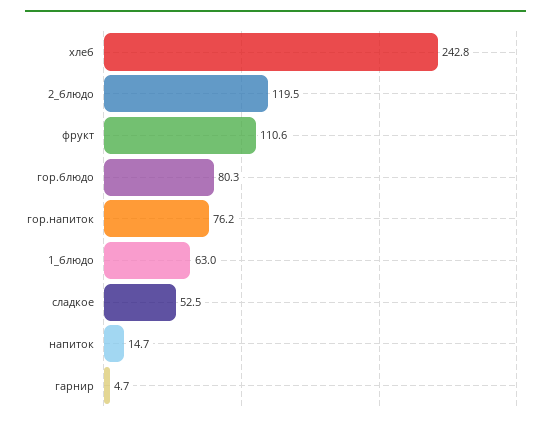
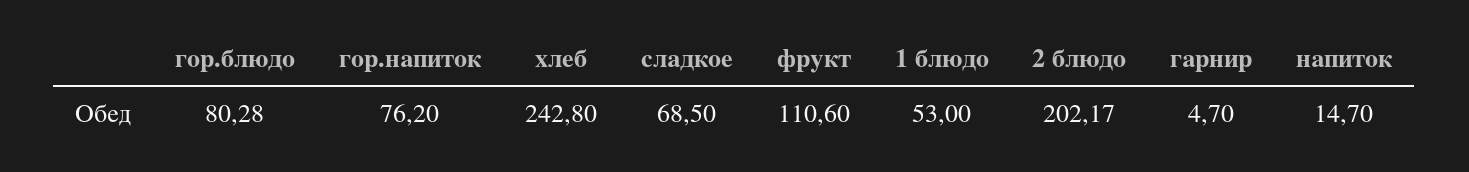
  {
    "хлеб": 242.8,
-   "2_блюдо": 119.5,
+   "2_блюдо": 202.17,
    "фрукт": 110.6,
    "гор.блюдо": 80.28,
    "гор.напиток": 76.2,
-   "1_блюдо": 63,
+   "1_блюдо": 53,
-   "сладкое": 52.5,
+   "сладкое": 68.5,
    "напиток": 14.7,
    "гарнир": 4.7
  }

